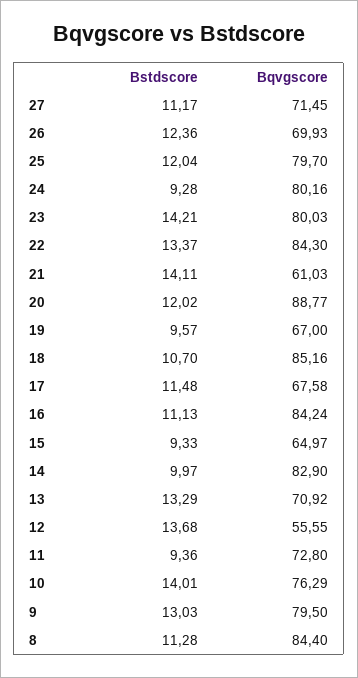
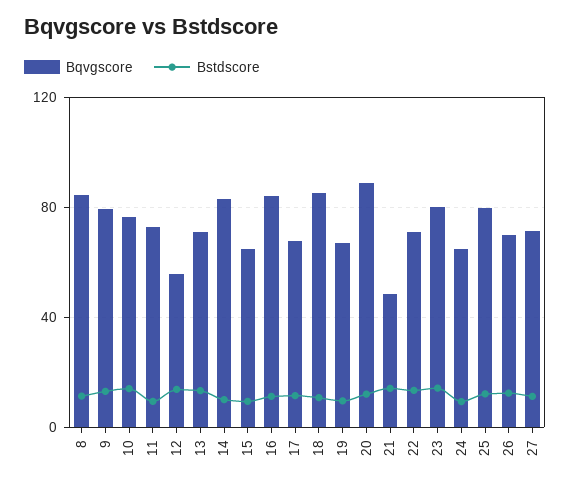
  {
    "Bstdscore": {
      "27": 11.17,
      "26": 12.36,
      "25": 12.04,
      "24": 9.28,
      "23": 14.21,
      "22": 13.37,
      "21": 14.11,
      "20": 12.02,
      "19": 9.57,
      "18": 10.7,
      "17": 11.48,
      "16": 11.13,
      "15": 9.33,
      "14": 9.97,
      "13": 13.29,
      "12": 13.68,
      "11": 9.36,
      "10": 14.01,
      "9": 13.03,
      "8": 11.28
    },
    "Bqvgscore": {
      "27": 71.45,
      "26": 69.93,
      "25": 79.7,
-     "24": 80.16,
+     "24": 65,
      "23": 80.03,
-     "22": 84.3,
+     "22": 70,
-     "21": 61.03,
+     "21": 50,
      "20": 88.77,
      "19": 67,
      "18": 85.16,
      "17": 67.58,
      "16": 84.24,
      "15": 64.97,
      "14": 82.9,
      "13": 70.92,
      "12": 55.55,
      "11": 72.8,
      "10": 76.29,
      "9": 79.5,
      "8": 84.4
    }
  }

